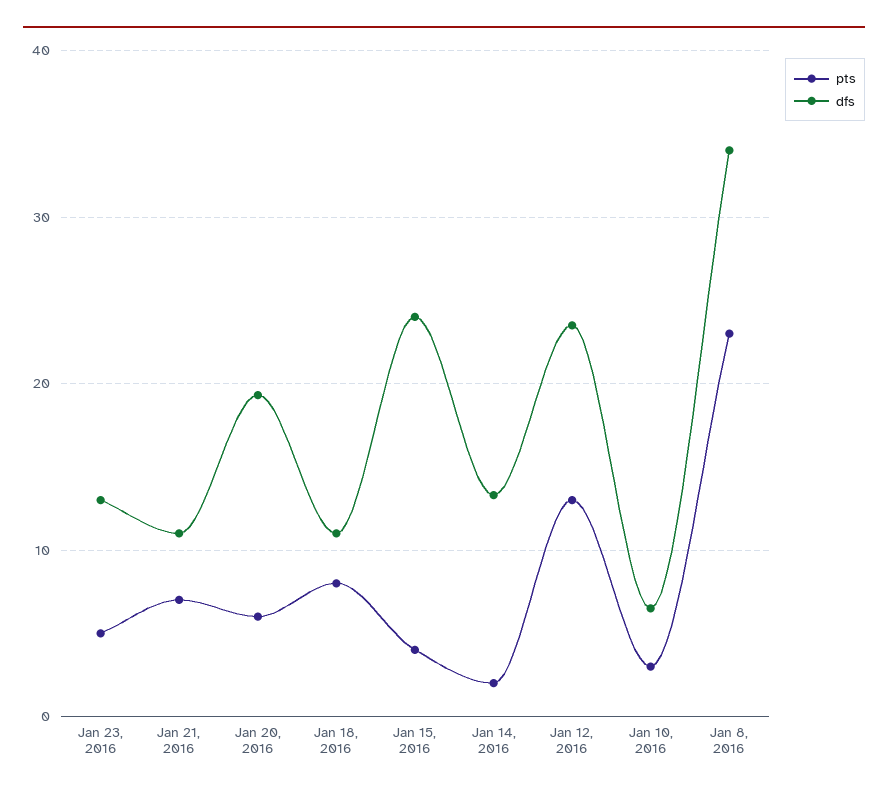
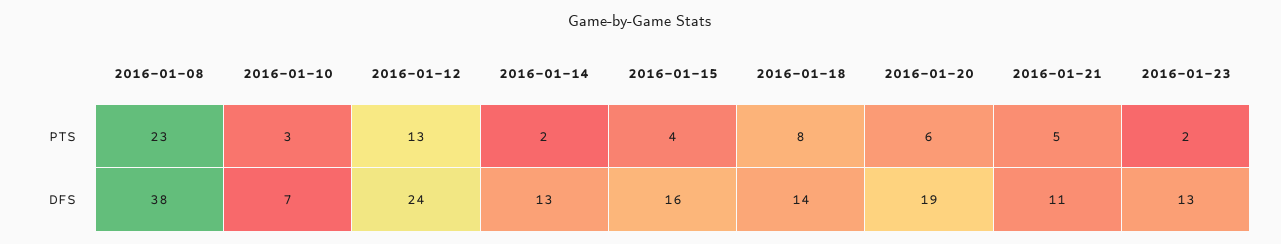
  {
    "pts": {
-     "Jan 23, 2016": 5,
+     "Jan 23, 2016": 2,
-     "Jan 21, 2016": 7,
+     "Jan 21, 2016": 5,
      "Jan 20, 2016": 6,
      "Jan 18, 2016": 8,
      "Jan 15, 2016": 4,
      "Jan 14, 2016": 2,
      "Jan 12, 2016": 13,
      "Jan 10, 2016": 3,
      "Jan 8, 2016": 23
    },
    "dfs": {
      "Jan 23, 2016": 13,
      "Jan 21, 2016": 11,
      "Jan 20, 2016": 19,
-     "Jan 18, 2016": 11,
+     "Jan 18, 2016": 14,
-     "Jan 15, 2016": 24,
+     "Jan 15, 2016": 16,
      "Jan 14, 2016": 13,
      "Jan 12, 2016": 24,
      "Jan 10, 2016": 7,
-     "Jan 8, 2016": 34
+     "Jan 8, 2016": 38
    }
  }

